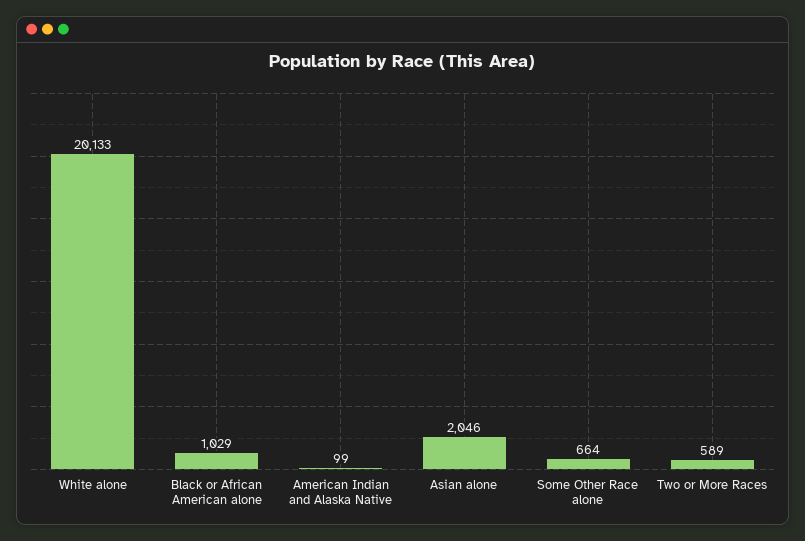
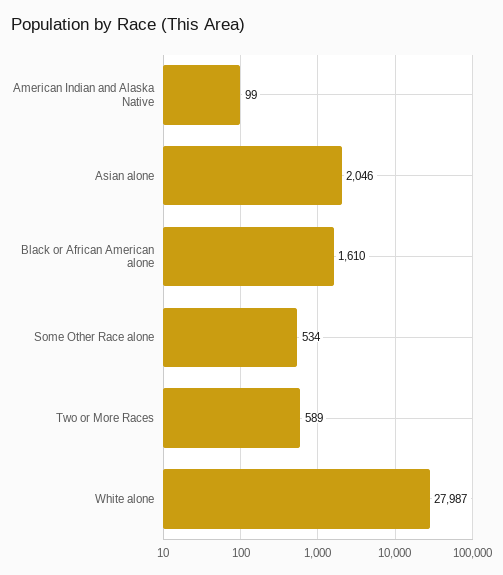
  {
-   "White alone": 20133,
+   "White alone": 27987,
-   "Black or African American alone": 1029,
+   "Black or African American alone": 1610,
    "American Indian and Alaska Native": 99,
    "Asian alone": 2046,
-   "Some Other Race alone": 664,
+   "Some Other Race alone": 534,
    "Two or More Races": 589
  }

